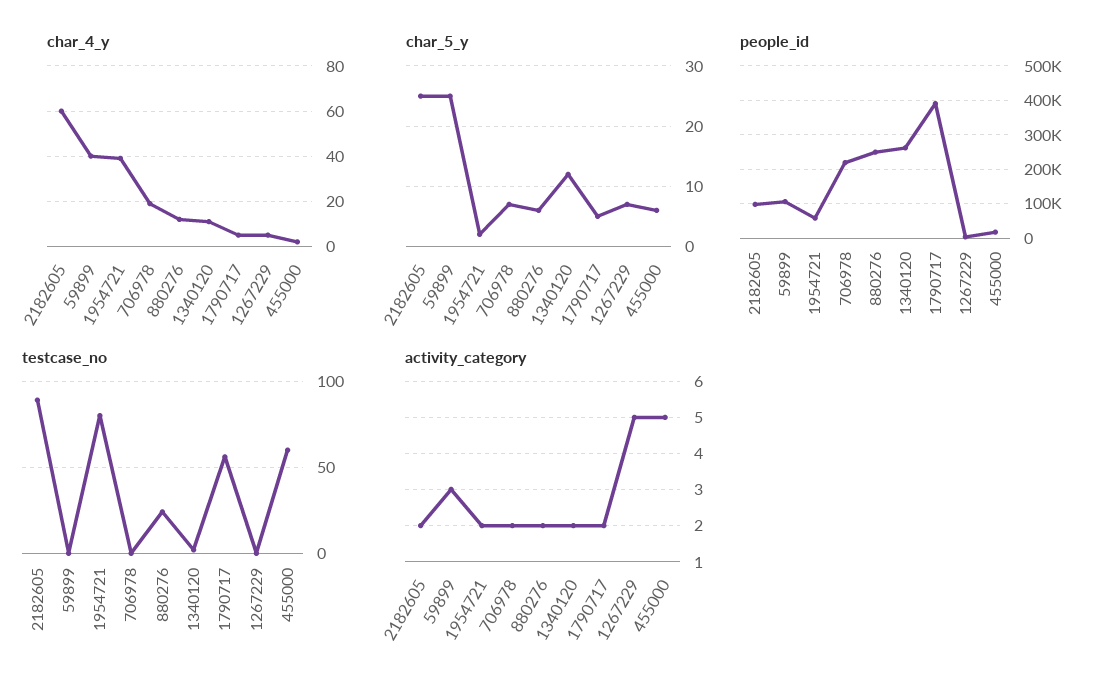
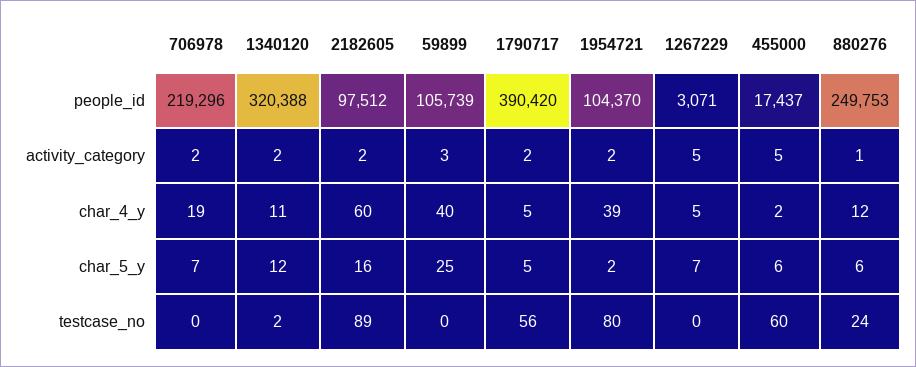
  {
    "char_4_y": {
      "2182605": 60,
      "59899": 40,
      "1954721": 39,
      "706978": 19,
      "880276": 12,
      "1340120": 11,
      "1790717": 5,
      "1267229": 5,
      "455000": 2
    },
    "char_5_y": {
-     "2182605": 25,
+     "2182605": 16,
      "59899": 25,
      "1954721": 2,
      "706978": 7,
      "880276": 6,
      "1340120": 12,
      "1790717": 5,
      "1267229": 7,
      "455000": 6
    },
    "people_id": {
      "2182605": 97512,
      "59899": 105739,
-     "1954721": 60000,
+     "1954721": 104370,
      "706978": 219296,
      "880276": 249753,
-     "1340120": 260000,
+     "1340120": 320388,
      "1790717": 390420,
      "1267229": 3071,
      "455000": 17437
    },
    "testcase_no": {
      "2182605": 89,
      "59899": 0,
      "1954721": 80,
      "706978": 0,
      "880276": 24,
      "1340120": 2,
      "1790717": 56,
      "1267229": 0,
      "455000": 60
    },
    "activity_category": {
      "2182605": 2,
      "59899": 3,
      "1954721": 2,
      "706978": 2,
-     "880276": 2,
+     "880276": 1,
      "1340120": 2,
      "1790717": 2,
      "1267229": 5,
      "455000": 5
    }
  }

